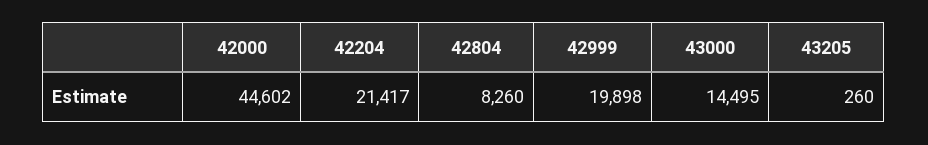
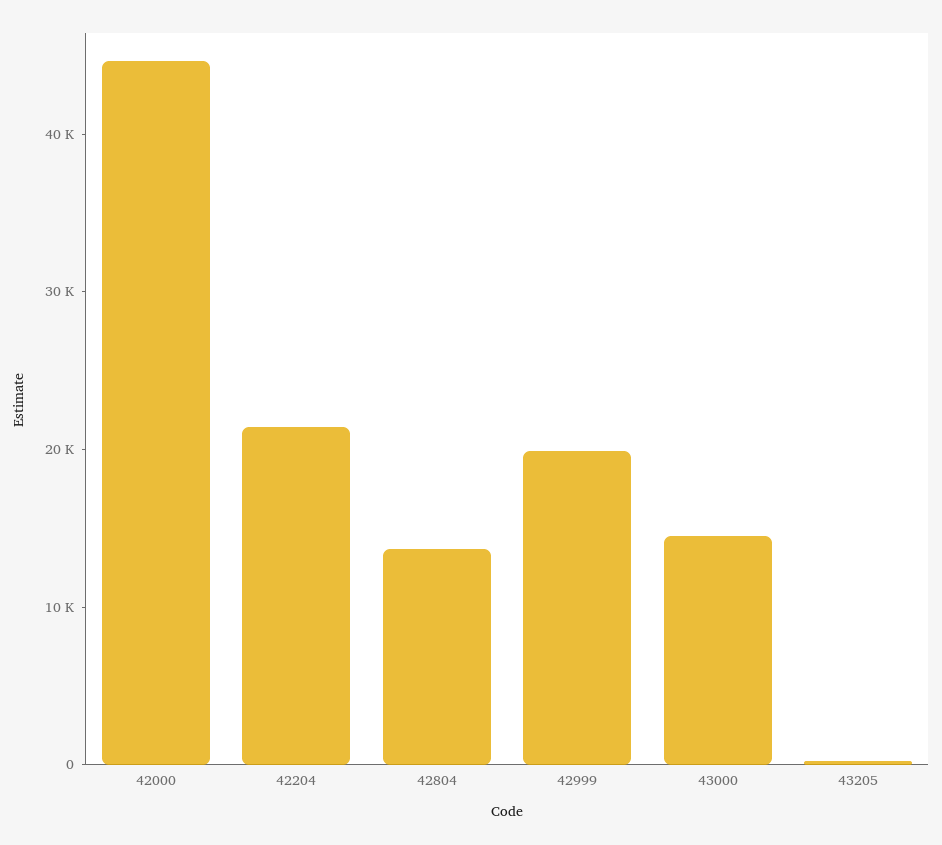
  {
    "42000": 44602,
    "42204": 21417,
-   "42804": 8260,
+   "42804": 14000,
    "42999": 19898,
    "43000": 14495,
    "43205": 260
  }

